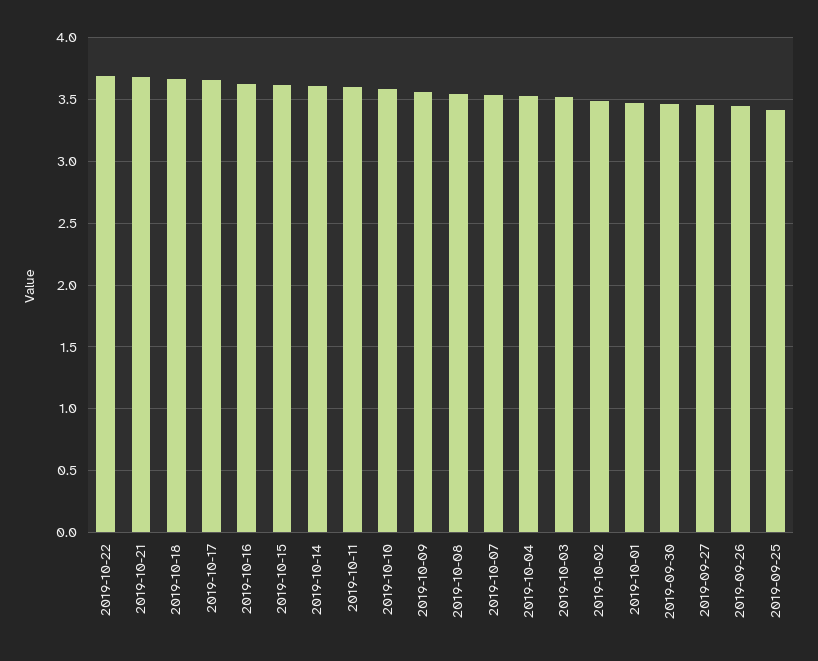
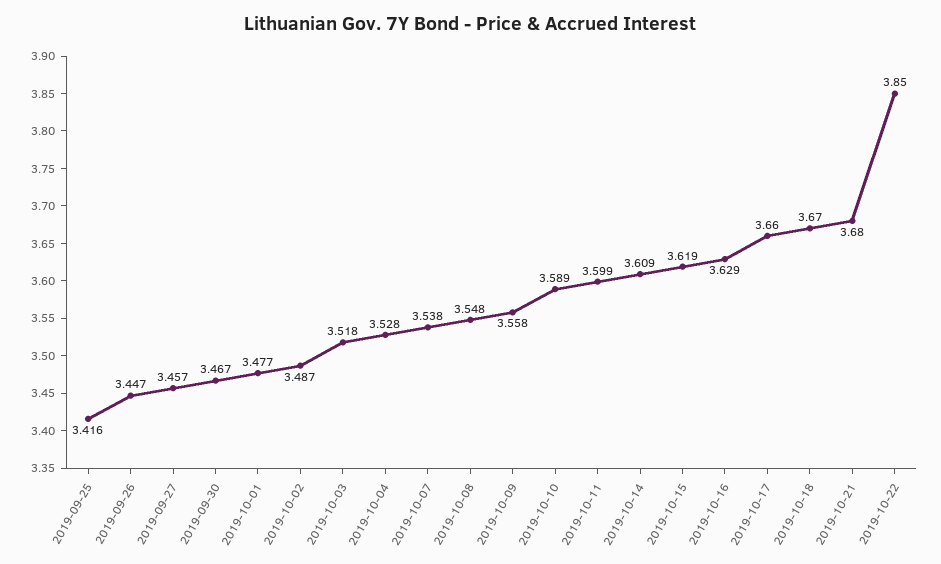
  {
-   "2019-10-22": 3.7,
+   "2019-10-22": 3.85,
    "2019-10-21": 3.68,
    "2019-10-18": 3.67,
    "2019-10-17": 3.66,
    "2019-10-16": 3.629,
    "2019-10-15": 3.619,
    "2019-10-14": 3.609,
    "2019-10-11": 3.599,
    "2019-10-10": 3.589,
    "2019-10-09": 3.558,
    "2019-10-08": 3.548,
    "2019-10-07": 3.538,
    "2019-10-04": 3.528,
    "2019-10-03": 3.518,
    "2019-10-02": 3.487,
    "2019-10-01": 3.477,
    "2019-09-30": 3.467,
    "2019-09-27": 3.457,
    "2019-09-26": 3.447,
    "2019-09-25": 3.416
  }

